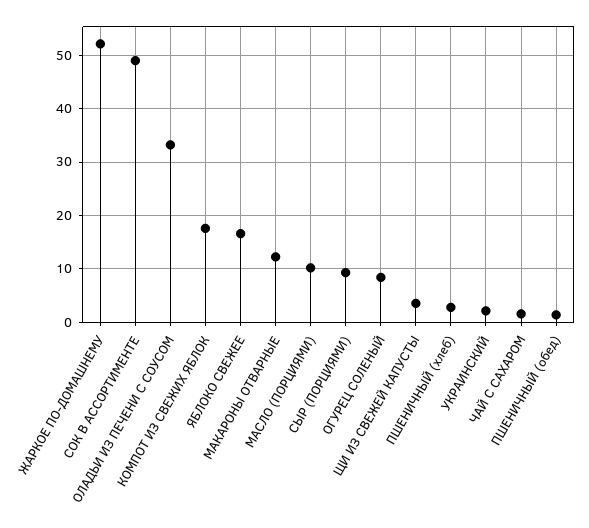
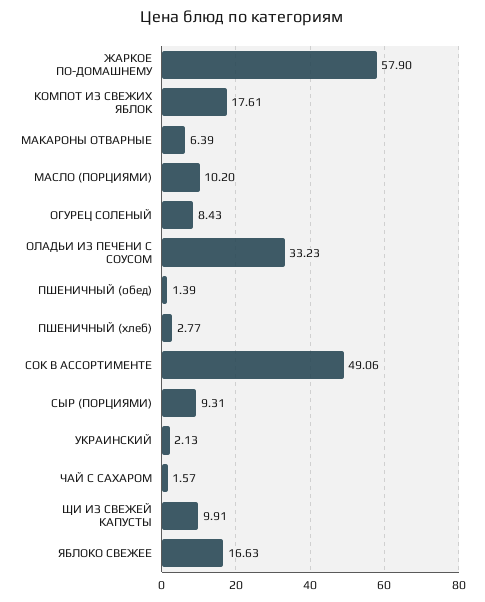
  {
-   "ЖАРКОЕ ПО-ДОМАШНЕМУ": 52,
+   "ЖАРКОЕ ПО-ДОМАШНЕМУ": 57.9,
    "СОК В АССОРТИМЕНТЕ": 49.06,
    "ОЛАДЬИ ИЗ ПЕЧЕНИ С СОУСОМ": 33.23,
    "КОМПОТ ИЗ СВЕЖИХ ЯБЛОК": 17.61,
    "ЯБЛОКО СВЕЖЕЕ": 16.63,
-   "МАКАРОНЫ ОТВАРНЫЕ": 12,
+   "МАКАРОНЫ ОТВАРНЫЕ": 6.39,
    "МАСЛО (ПОРЦИЯМИ)": 10.2,
    "СЫР (ПОРЦИЯМИ)": 9.31,
    "ОГУРЕЦ СОЛЕНЫЙ": 8.43,
-   "ЩИ ИЗ СВЕЖЕЙ КАПУСТЫ": 4,
+   "ЩИ ИЗ СВЕЖЕЙ КАПУСТЫ": 9.91,
    "ПШЕНИЧНЫЙ (хлеб)": 2.77,
    "УКРАИНСКИЙ": 2.13,
    "ЧАЙ С САХАРОМ": 1.57,
    "ПШЕНИЧНЫЙ (обед)": 1.39
  }

